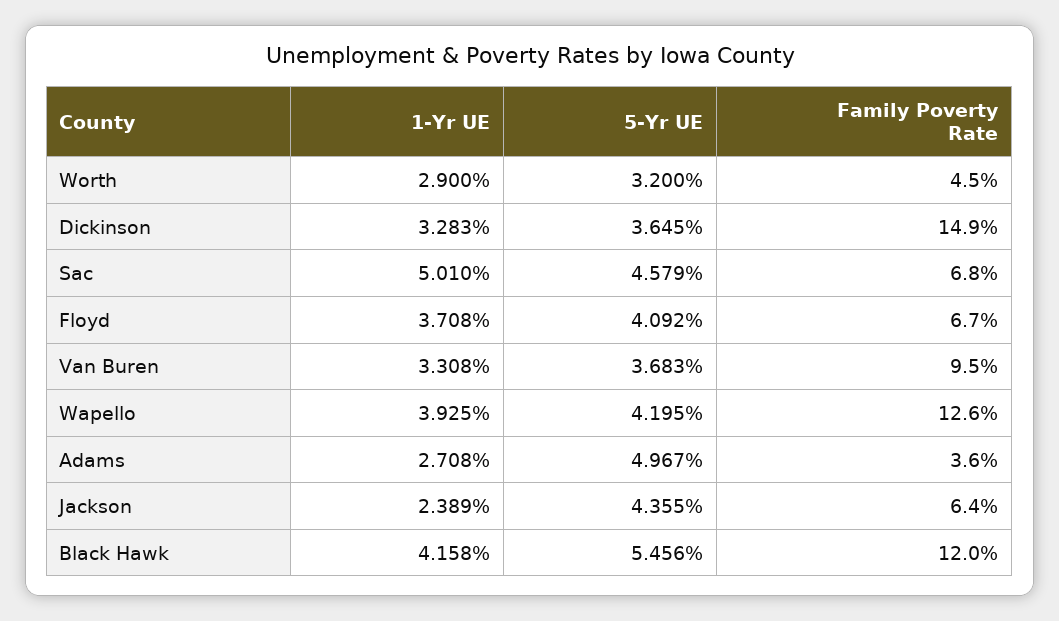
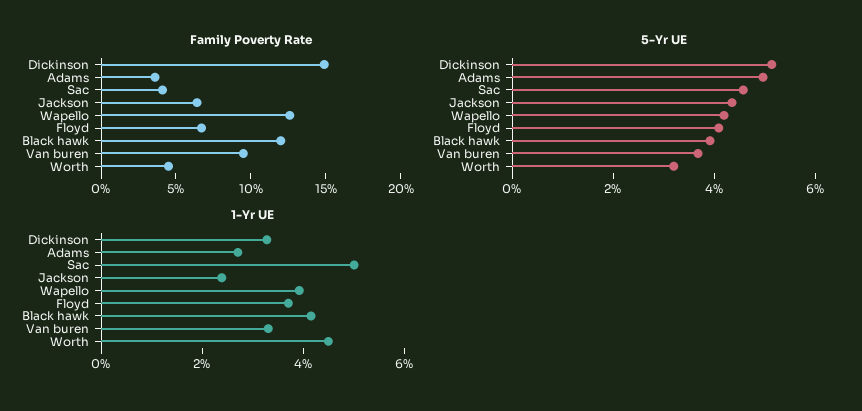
  {
    "1-Yr UE": {
-     "Worth": 2.9,
+     "Worth": 4.5,
      "Dickinson": 3.283,
      "Sac": 5.01,
      "Floyd": 3.708,
      "Van Buren": 3.308,
      "Wapello": 3.925,
      "Adams": 2.708,
      "Jackson": 2.389,
      "Black Hawk": 4.158
    },
    "5-Yr UE": {
      "Worth": 3.2,
-     "Dickinson": 3.645,
+     "Dickinson": 5,
      "Sac": 4.579,
      "Floyd": 4.092,
      "Van Buren": 3.683,
      "Wapello": 4.195,
      "Adams": 4.967,
      "Jackson": 4.355,
-     "Black Hawk": 5.456
+     "Black Hawk": 4
    },
    "Family Poverty Rate": {
      "Worth": 4.5,
      "Dickinson": 14.9,
-     "Sac": 6.8,
+     "Sac": 4,
      "Floyd": 6.7,
      "Van Buren": 9.5,
      "Wapello": 12.6,
      "Adams": 3.6,
      "Jackson": 6.4,
      "Black Hawk": 12
    }
  }

